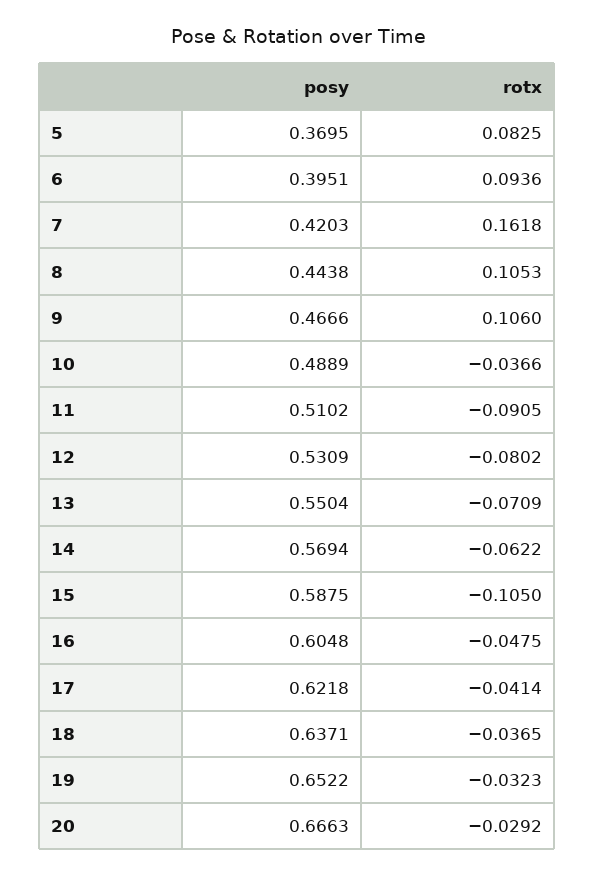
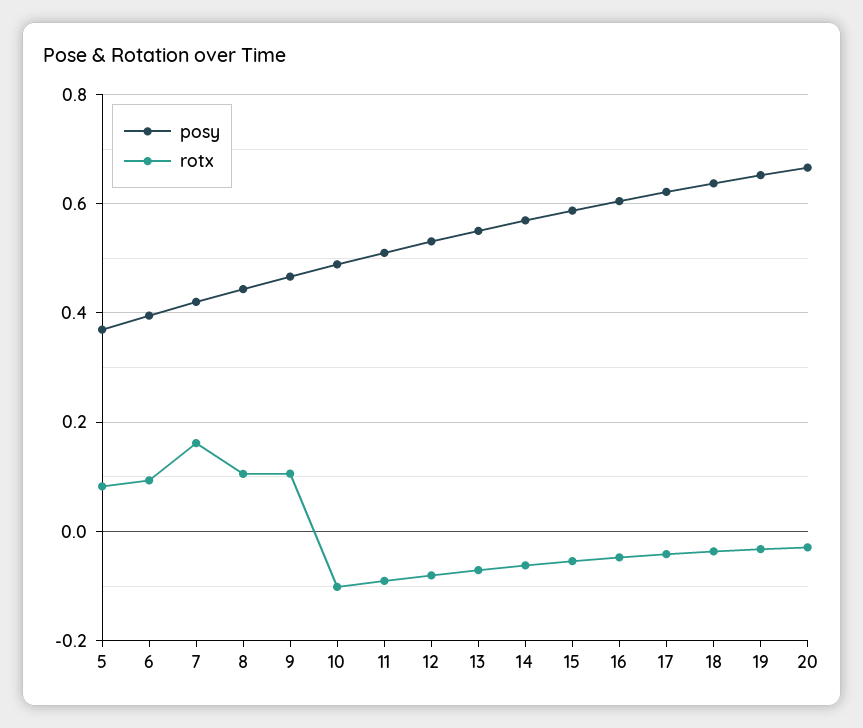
  {
    "posy": {
      "5": 0.3695,
      "6": 0.3951,
      "7": 0.4203,
      "8": 0.4438,
      "9": 0.4666,
      "10": 0.4889,
      "11": 0.5102,
      "12": 0.5309,
      "13": 0.5504,
      "14": 0.5694,
      "15": 0.5875,
      "16": 0.6048,
      "17": 0.6218,
      "18": 0.6371,
      "19": 0.6522,
      "20": 0.6663
    },
    "rotx": {
      "5": 0.0825,
      "6": 0.0936,
      "7": 0.1618,
      "8": 0.1053,
      "9": 0.106,
-     "10": -0.0366,
+     "10": -0.1,
      "11": -0.0905,
      "12": -0.0802,
      "13": -0.0709,
      "14": -0.0622,
-     "15": -0.105,
+     "15": -0.06,
      "16": -0.0475,
      "17": -0.0414,
      "18": -0.0365,
      "19": -0.0323,
      "20": -0.0292
    }
  }

